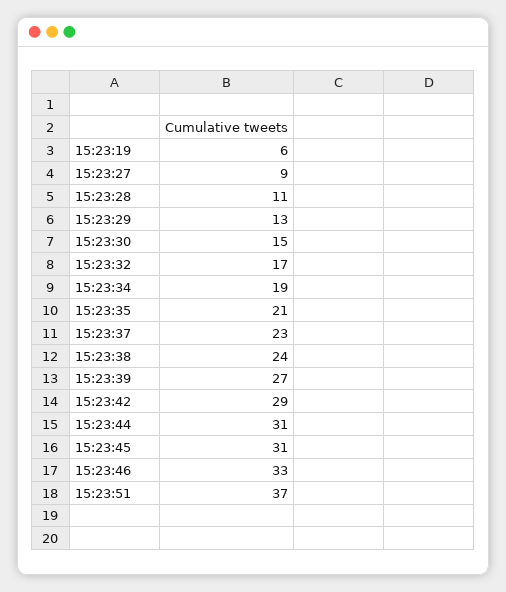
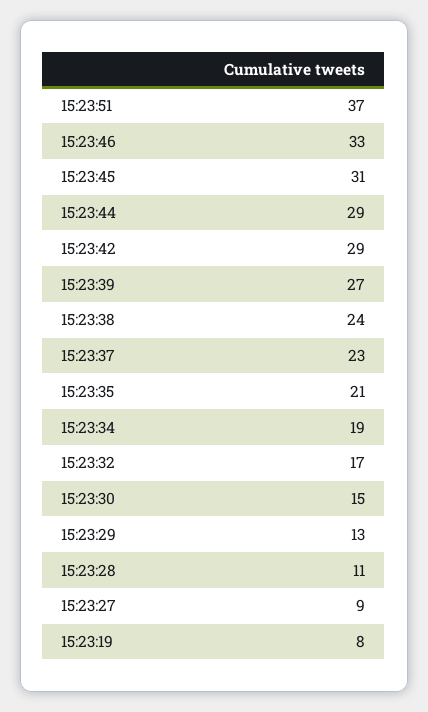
  {
-   "15:23:19": 6,
+   "15:23:19": 8,
    "15:23:27": 9,
    "15:23:28": 11,
    "15:23:29": 13,
    "15:23:30": 15,
    "15:23:32": 17,
    "15:23:34": 19,
    "15:23:35": 21,
    "15:23:37": 23,
    "15:23:38": 24,
    "15:23:39": 27,
    "15:23:42": 29,
-   "15:23:44": 31,
+   "15:23:44": 29,
    "15:23:45": 31,
    "15:23:46": 33,
    "15:23:51": 37
  }

